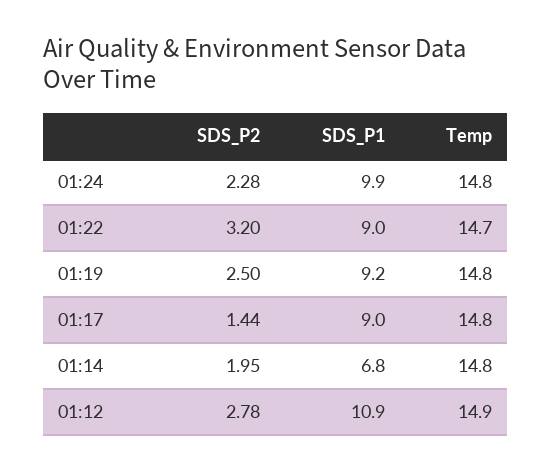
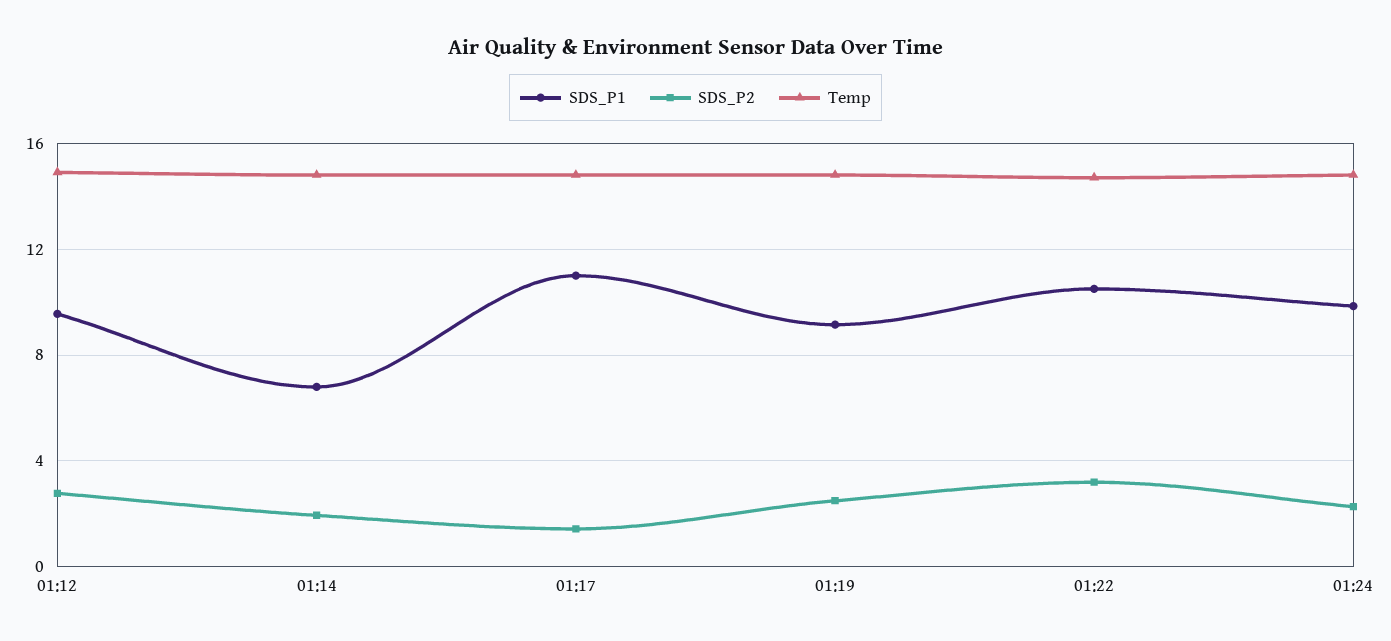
  {
    "SDS_P2": {
      "01:24": 2.28,
      "01:22": 3.2,
      "01:19": 2.5,
      "01:17": 1.44,
      "01:14": 1.95,
      "01:12": 2.78
    },
    "SDS_P1": {
      "01:24": 9.9,
-     "01:22": 9,
+     "01:22": 10.5,
      "01:19": 9.2,
-     "01:17": 9,
+     "01:17": 11,
      "01:14": 6.8,
-     "01:12": 10.9
+     "01:12": 9.5
    },
    "Temp": {
      "01:24": 14.8,
      "01:22": 14.7,
      "01:19": 14.8,
      "01:17": 14.8,
      "01:14": 14.8,
      "01:12": 14.9
    }
  }

